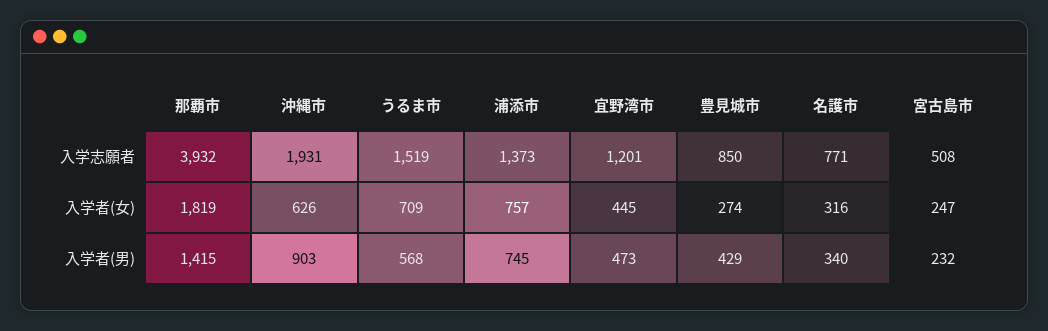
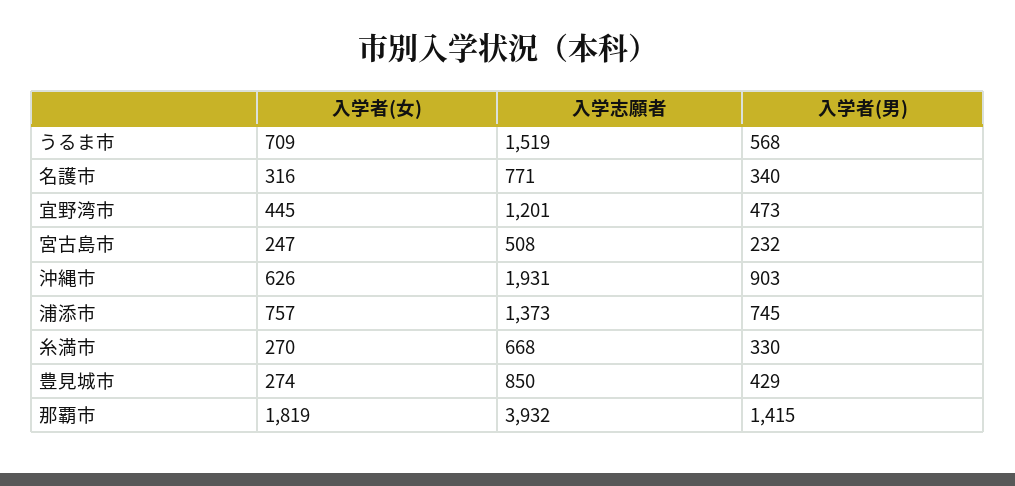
  {
    "那覇市": {
      "入学志願者": 3932,
      "入学者(女)": 1819,
      "入学者(男)": 1415
    },
    "沖縄市": {
      "入学志願者": 1931,
      "入学者(女)": 626,
      "入学者(男)": 903
    },
    "うるま市": {
      "入学志願者": 1519,
      "入学者(女)": 709,
      "入学者(男)": 568
    },
    "浦添市": {
      "入学志願者": 1373,
      "入学者(女)": 757,
      "入学者(男)": 745
    },
    "宜野湾市": {
      "入学志願者": 1201,
      "入学者(女)": 445,
      "入学者(男)": 473
    },
    "豊見城市": {
      "入学志願者": 850,
      "入学者(女)": 274,
      "入学者(男)": 429
    },
    "名護市": {
      "入学志願者": 771,
      "入学者(女)": 316,
      "入学者(男)": 340
    },
    "宮古島市": {
      "入学志願者": 508,
      "入学者(女)": 247,
      "入学者(男)": 232
-   }
+   },
+   "糸満市": {
+     "入学者(女)": 270,
+     "入学志願者": 668,
+     "入学者(男)": 330
+   }
  }

